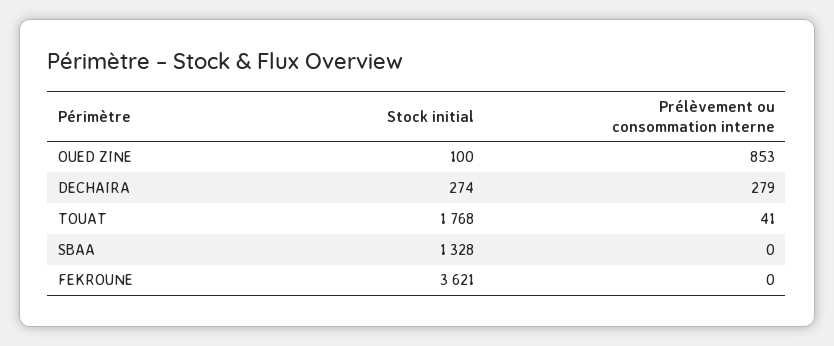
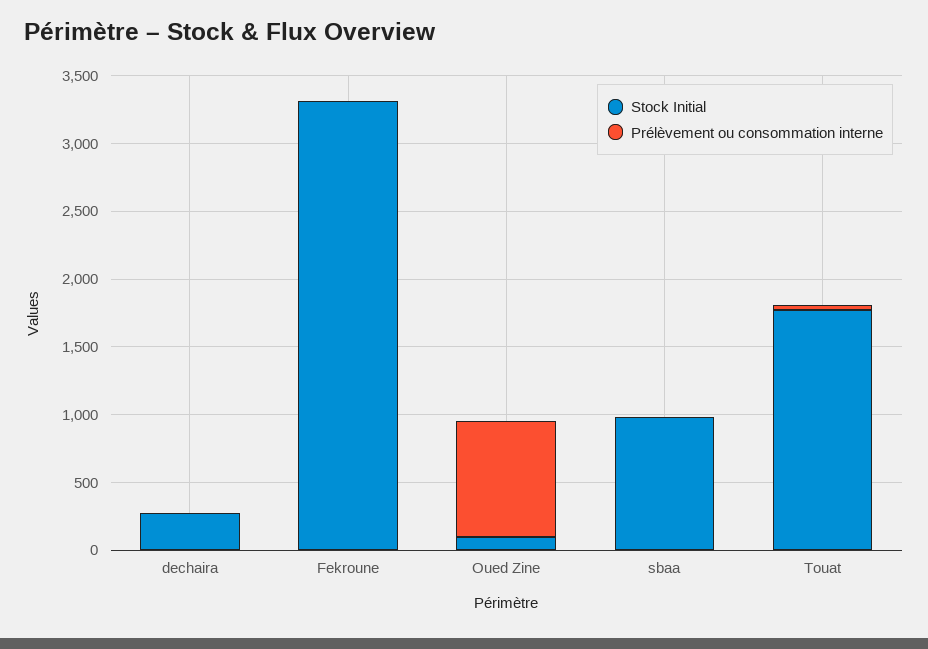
  {
    "Stock initial": {
      "OUED ZINE": 100,
      "DECHAIRA": 274,
      "TOUAT": 1768,
-     "SBAA": 1328,
+     "SBAA": 1000,
-     "FEKROUNE": 3621
+     "FEKROUNE": 3300
    },
    "Prélèvement ou consommation interne": {
      "OUED ZINE": 853,
-     "DECHAIRA": 279,
+     "DECHAIRA": 0,
      "TOUAT": 41,
      "SBAA": 0,
      "FEKROUNE": 0
    }
  }

